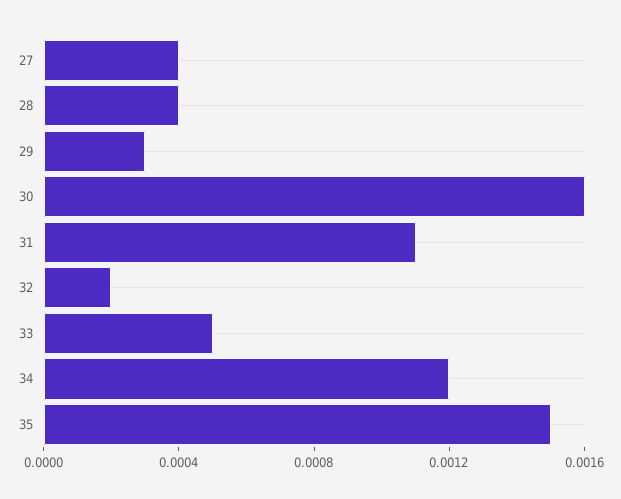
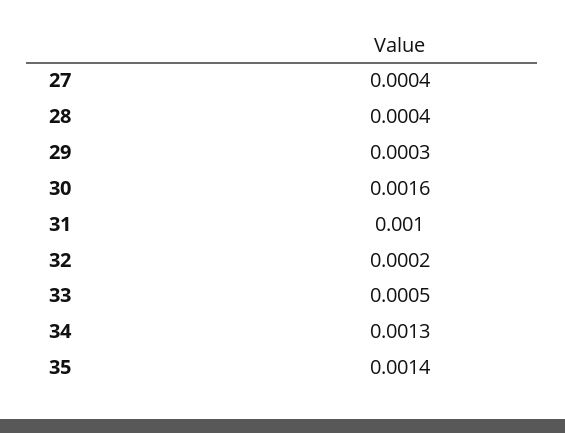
  {
    "27": 0.0004,
    "28": 0.0004,
    "29": 0.0003,
    "30": 0.0016,
-   "31": 0.0011,
+   "31": 0.001,
    "32": 0.0002,
    "33": 0.0005,
-   "34": 0.0012,
+   "34": 0.0013,
-   "35": 0.0015
+   "35": 0.0014
  }

